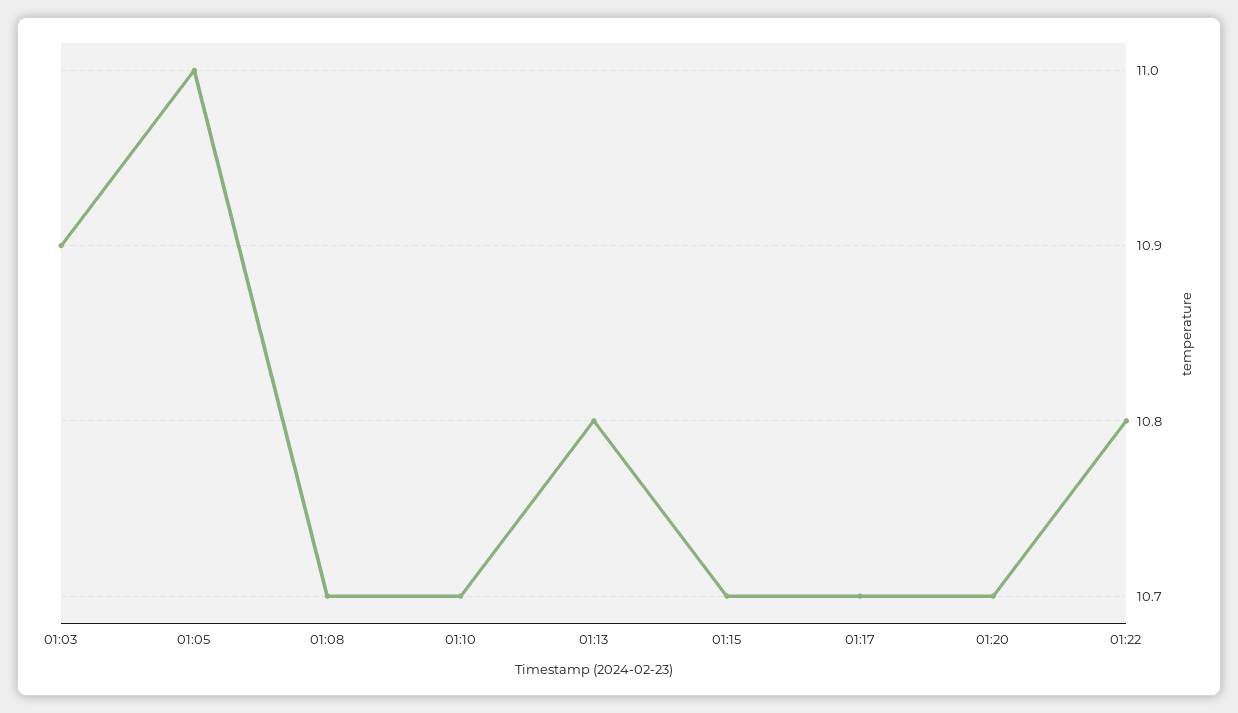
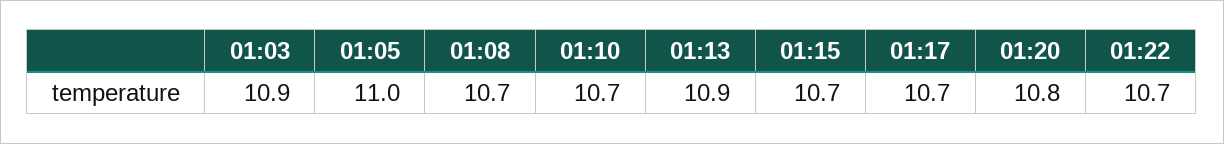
  {
    "01:03": 10.9,
    "01:05": 11,
    "01:08": 10.7,
    "01:10": 10.7,
-   "01:13": 10.8,
+   "01:13": 10.9,
    "01:15": 10.7,
    "01:17": 10.7,
-   "01:20": 10.7,
+   "01:20": 10.8,
-   "01:22": 10.8
+   "01:22": 10.7
  }

